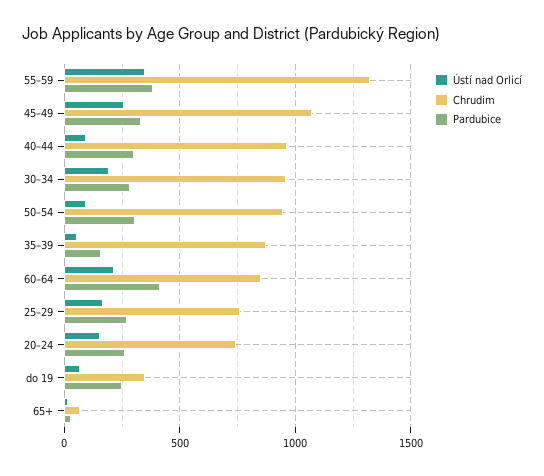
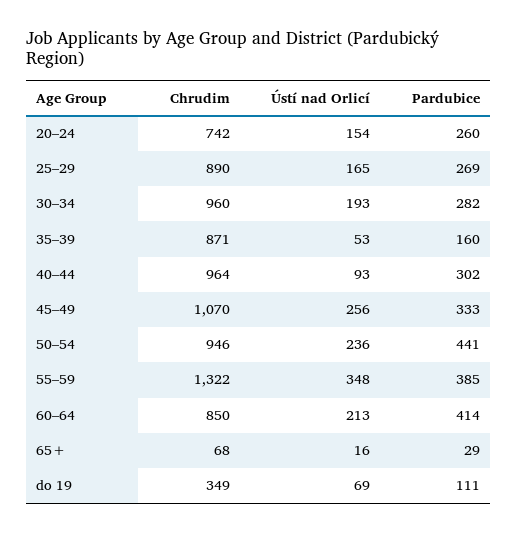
  {
    "Ústí nad Orlicí": {
      "55–59": 348,
      "45–49": 256,
      "40–44": 93,
      "30–34": 193,
-     "50–54": 100,
+     "50–54": 236,
      "35–39": 53,
      "60–64": 213,
      "25–29": 165,
      "20–24": 154,
      "do 19": 69,
      "65+": 16
    },
    "Chrudim": {
      "55–59": 1322,
      "45–49": 1070,
      "40–44": 964,
      "30–34": 960,
      "50–54": 946,
      "35–39": 871,
      "60–64": 850,
-     "25–29": 750,
+     "25–29": 890,
      "20–24": 742,
      "do 19": 349,
      "65+": 68
    },
    "Pardubice": {
      "55–59": 385,
      "45–49": 333,
      "40–44": 302,
      "30–34": 282,
-     "50–54": 300,
+     "50–54": 441,
      "35–39": 160,
      "60–64": 414,
      "25–29": 269,
      "20–24": 260,
-     "do 19": 250,
+     "do 19": 111,
      "65+": 29
    }
  }

